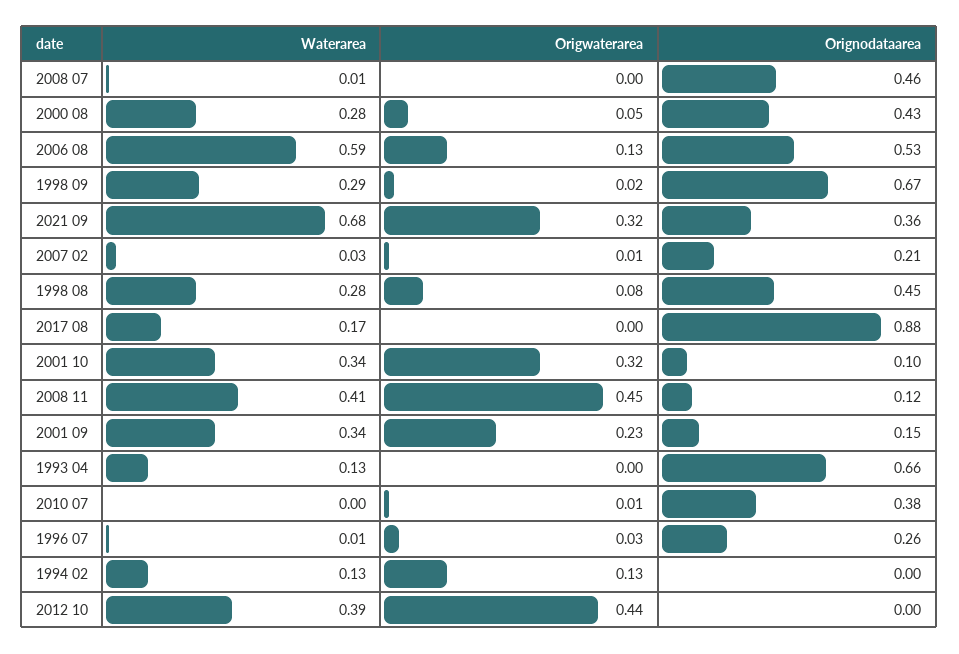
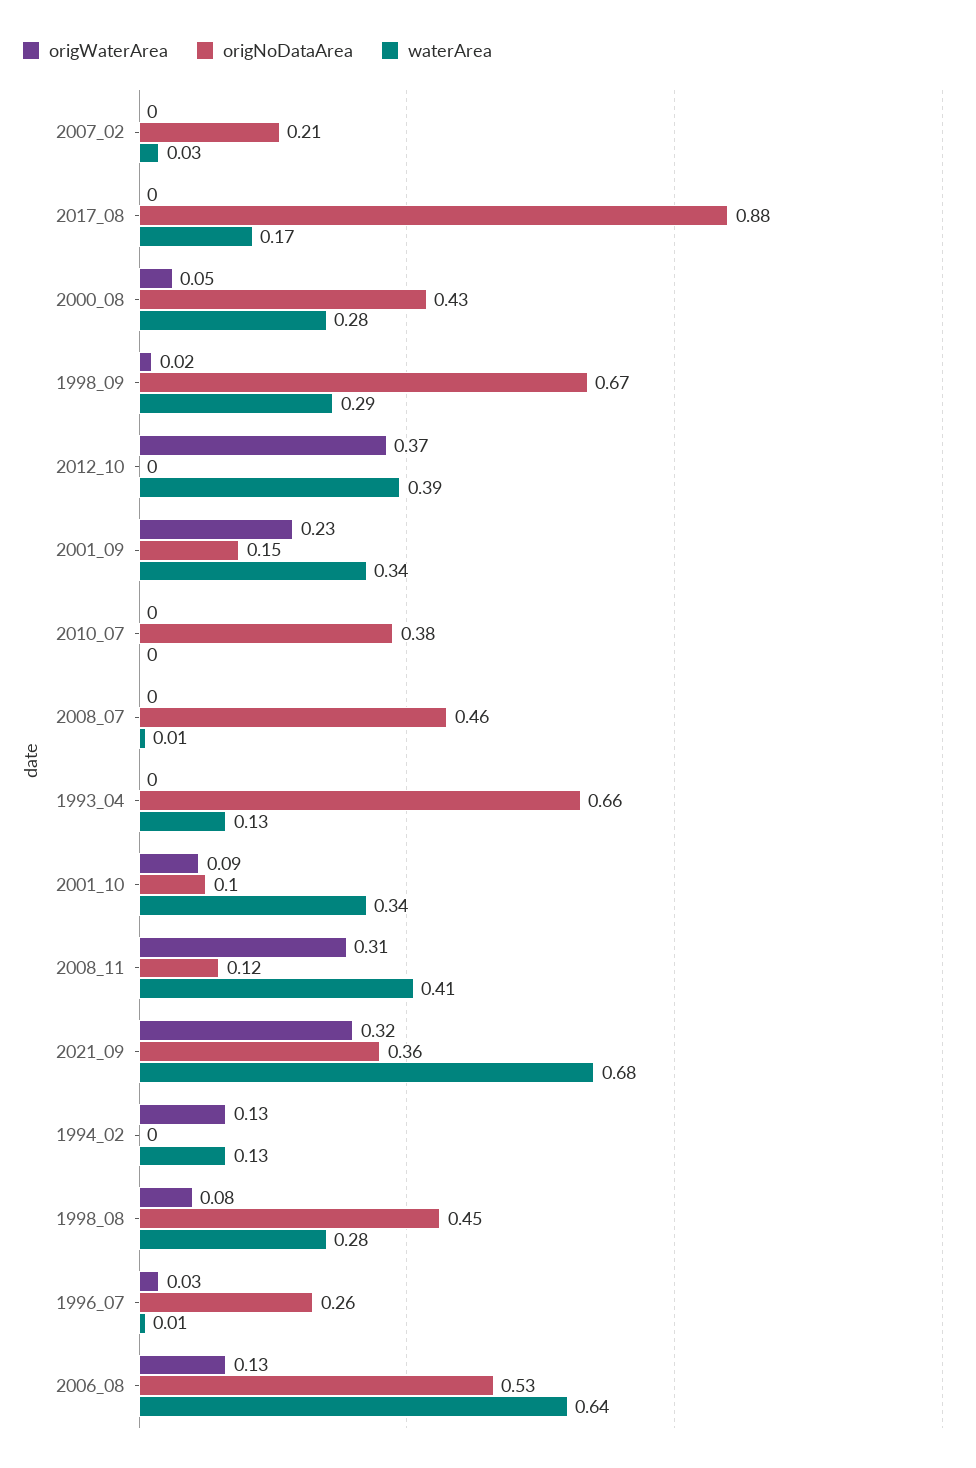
  {
    "Waterarea": {
      "2008 07": 0.01,
      "2000 08": 0.28,
-     "2006 08": 0.59,
+     "2006 08": 0.64,
      "1998 09": 0.29,
      "2021 09": 0.68,
      "2007 02": 0.03,
      "1998 08": 0.28,
      "2017 08": 0.17,
      "2001 10": 0.34,
      "2008 11": 0.41,
      "2001 09": 0.34,
      "1993 04": 0.13,
      "2010 07": 0,
      "1996 07": 0.01,
      "1994 02": 0.13,
      "2012 10": 0.39
    },
    "Origwaterarea": {
      "2008 07": 0,
      "2000 08": 0.05,
      "2006 08": 0.13,
      "1998 09": 0.02,
      "2021 09": 0.32,
-     "2007 02": 0.01,
+     "2007 02": 0,
      "1998 08": 0.08,
      "2017 08": 0,
-     "2001 10": 0.32,
+     "2001 10": 0.09,
-     "2008 11": 0.45,
+     "2008 11": 0.31,
      "2001 09": 0.23,
      "1993 04": 0,
-     "2010 07": 0.01,
+     "2010 07": 0,
      "1996 07": 0.03,
      "1994 02": 0.13,
-     "2012 10": 0.44
+     "2012 10": 0.37
    },
    "Orignodataarea": {
      "2008 07": 0.46,
      "2000 08": 0.43,
      "2006 08": 0.53,
      "1998 09": 0.67,
      "2021 09": 0.36,
      "2007 02": 0.21,
      "1998 08": 0.45,
      "2017 08": 0.88,
      "2001 10": 0.1,
      "2008 11": 0.12,
      "2001 09": 0.15,
      "1993 04": 0.66,
      "2010 07": 0.38,
      "1996 07": 0.26,
      "1994 02": 0,
      "2012 10": 0
    }
  }

